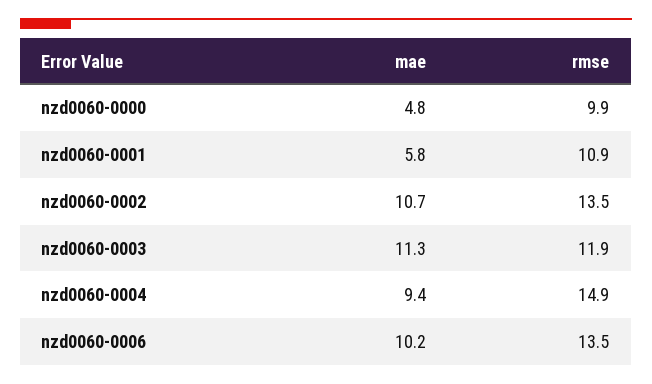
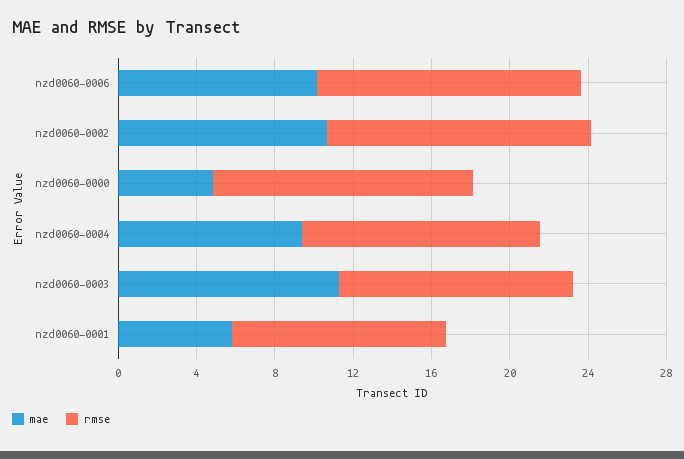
  {
    "mae": {
      "nzd0060-0000": 4.8,
      "nzd0060-0001": 5.8,
      "nzd0060-0002": 10.7,
      "nzd0060-0003": 11.3,
      "nzd0060-0004": 9.4,
      "nzd0060-0006": 10.2
    },
    "rmse": {
-     "nzd0060-0000": 9.9,
+     "nzd0060-0000": 13,
      "nzd0060-0001": 10.9,
      "nzd0060-0002": 13.5,
      "nzd0060-0003": 11.9,
-     "nzd0060-0004": 14.9,
+     "nzd0060-0004": 12,
      "nzd0060-0006": 13.5
    }
  }

